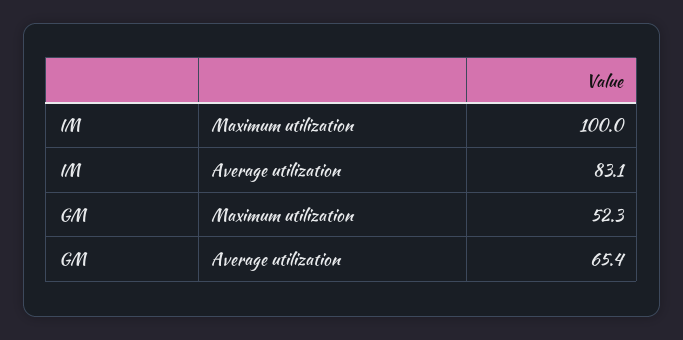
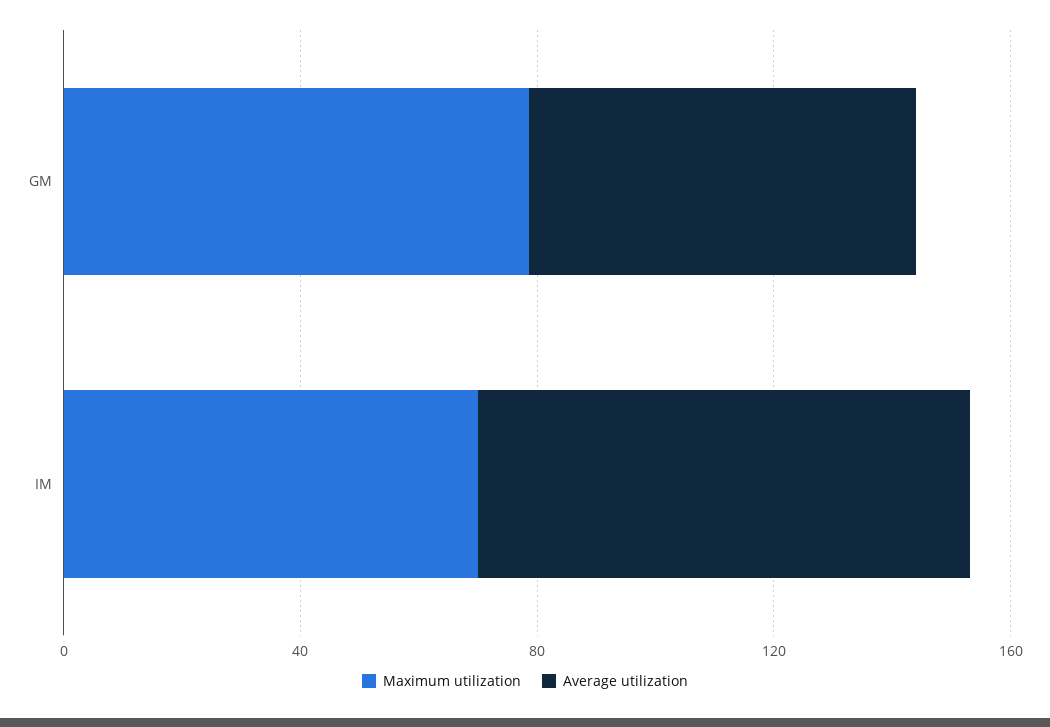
  {
    "Maximum utilization": {
-     "IM": 100,
+     "IM": 70,
-     "GM": 52.3
+     "GM": 80
    },
    "Average utilization": {
      "IM": 83.1,
      "GM": 65.4
    }
  }

